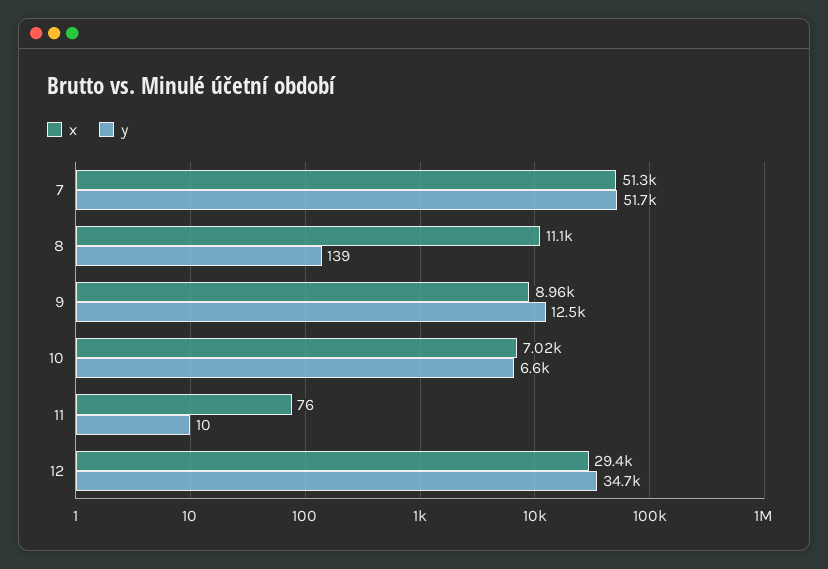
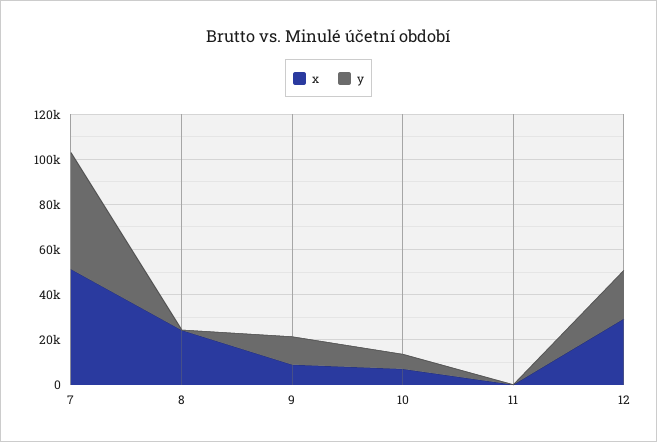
  {
    "x": {
      "7": 51300,
-     "8": 11100,
+     "8": 25000,
      "9": 8960,
      "10": 7020,
      "11": 76,
      "12": 29400
    },
    "y": {
      "7": 51700,
      "8": 139,
      "9": 12500,
      "10": 6600,
      "11": 10,
-     "12": 34700
+     "12": 20000
    }
  }

